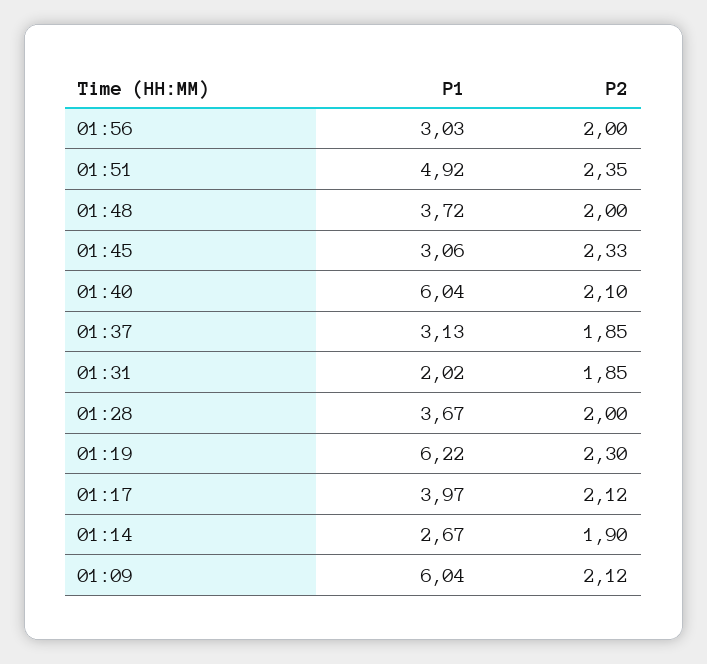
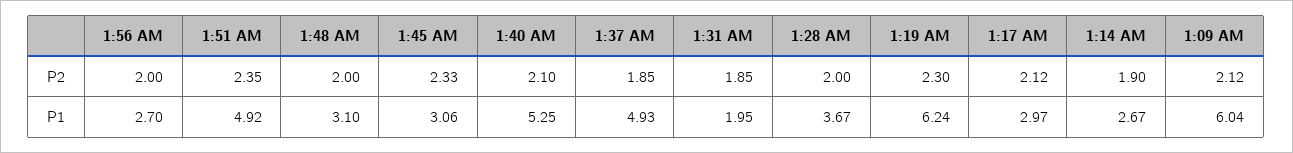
  {
    "P1": {
-     "01:56": 3.03,
+     "01:56": 2.7,
      "01:51": 4.92,
-     "01:48": 3.72,
+     "01:48": 3.1,
      "01:45": 3.06,
-     "01:40": 6.04,
+     "01:40": 5.25,
-     "01:37": 3.13,
+     "01:37": 4.93,
-     "01:31": 2.02,
+     "01:31": 1.95,
      "01:28": 3.67,
-     "01:19": 6.22,
+     "01:19": 6.24,
-     "01:17": 3.97,
+     "01:17": 2.97,
      "01:14": 2.67,
      "01:09": 6.04
    },
    "P2": {
      "01:56": 2,
      "01:51": 2.35,
      "01:48": 2,
      "01:45": 2.33,
      "01:40": 2.1,
      "01:37": 1.85,
      "01:31": 1.85,
      "01:28": 2,
      "01:19": 2.3,
      "01:17": 2.12,
      "01:14": 1.9,
      "01:09": 2.12
    }
  }

